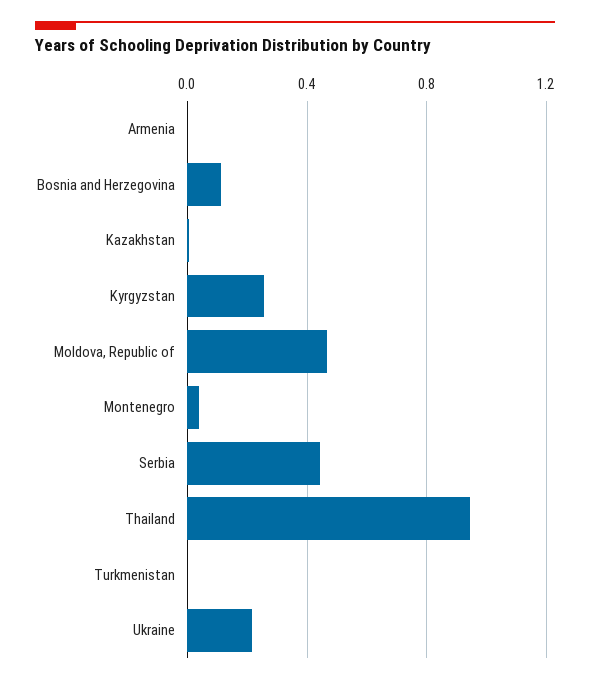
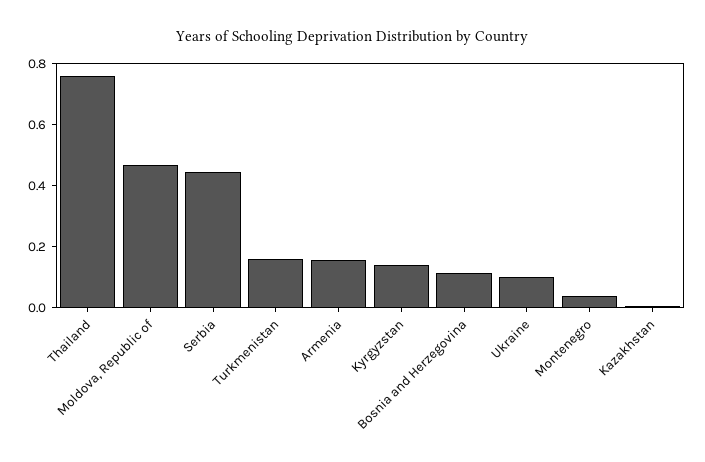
  {
-   "Armenia": 0,
+   "Armenia": 0.15,
    "Bosnia and Herzegovina": 0.1,
    "Kazakhstan": 0,
-   "Kyrgyzstan": 0.25,
+   "Kyrgyzstan": 0.15,
    "Moldova, Republic of": 0.45,
    "Montenegro": 0.05,
    "Serbia": 0.45,
-   "Thailand": 0.95,
+   "Thailand": 0.75,
-   "Turkmenistan": 0,
+   "Turkmenistan": 0.15,
-   "Ukraine": 0.2
+   "Ukraine": 0.1
  }

